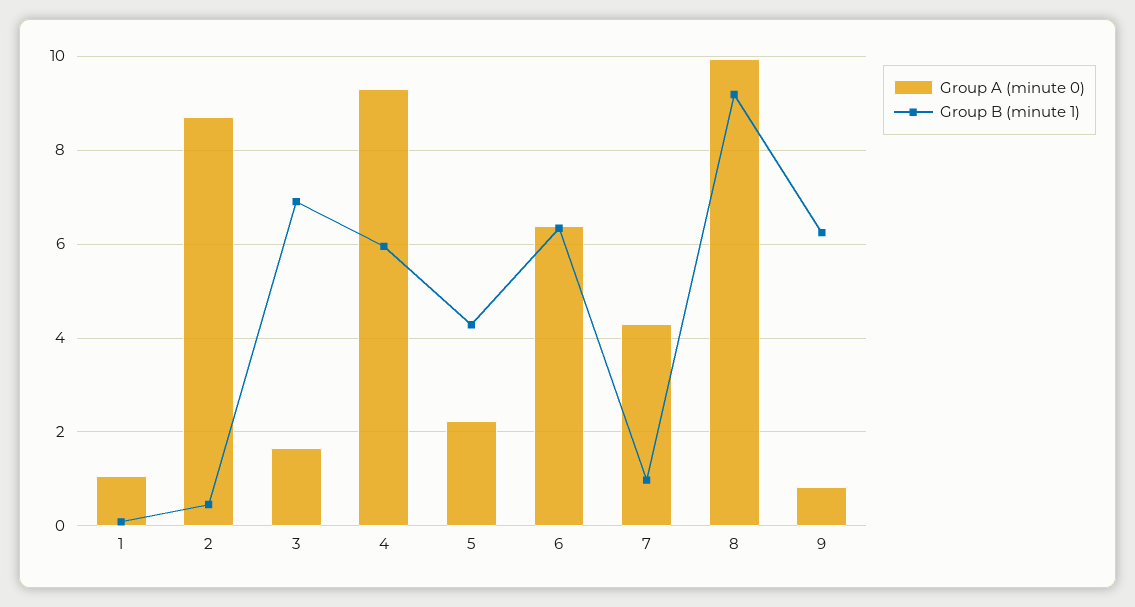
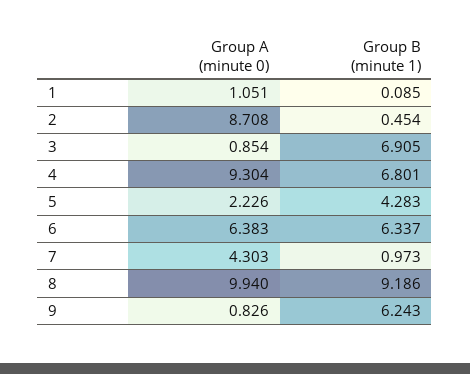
  {
    "Group A (minute 0)": {
      "1": 1.051,
      "2": 8.708,
-     "3": 1.6,
+     "3": 0.854,
      "4": 9.304,
      "5": 2.226,
      "6": 6.383,
      "7": 4.303,
      "8": 9.94,
      "9": 0.826
    },
    "Group B (minute 1)": {
      "1": 0.085,
      "2": 0.454,
      "3": 6.905,
-     "4": 6,
+     "4": 6.801,
      "5": 4.283,
      "6": 6.337,
      "7": 0.973,
      "8": 9.186,
      "9": 6.243
    }
  }

